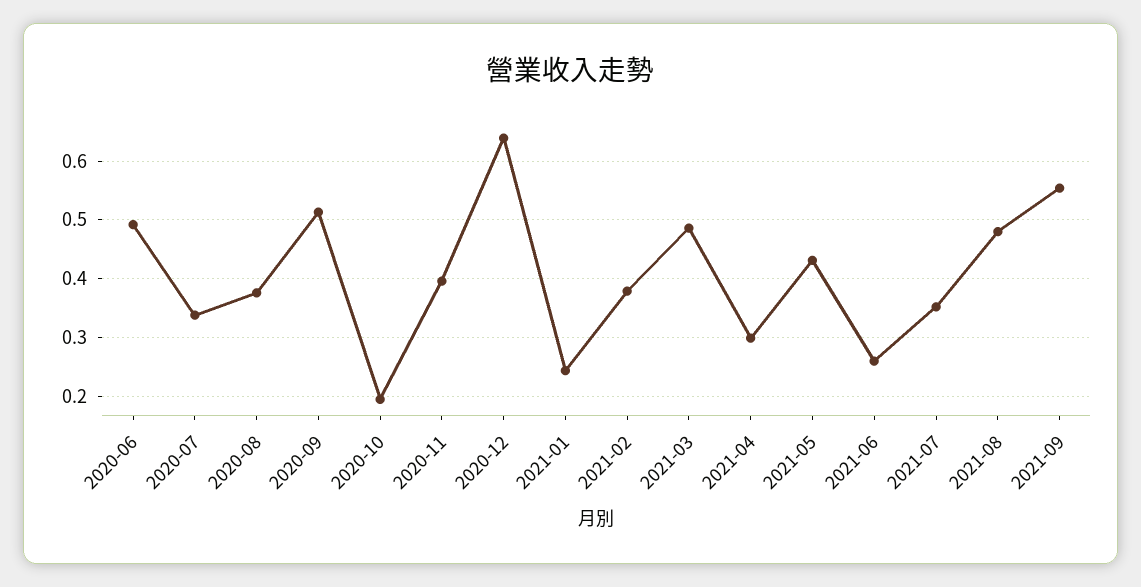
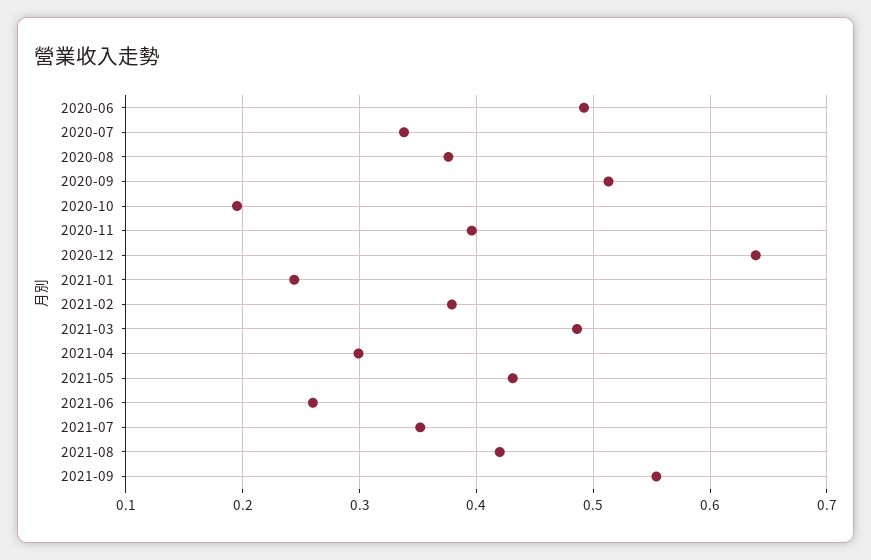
  {
    "2020-06": 0.49,
    "2020-07": 0.34,
    "2020-08": 0.38,
    "2020-09": 0.51,
    "2020-10": 0.2,
    "2020-11": 0.4,
    "2020-12": 0.64,
    "2021-01": 0.24,
    "2021-02": 0.38,
    "2021-03": 0.49,
    "2021-04": 0.3,
    "2021-05": 0.43,
    "2021-06": 0.26,
    "2021-07": 0.35,
-   "2021-08": 0.48,
+   "2021-08": 0.42,
    "2021-09": 0.55
  }

